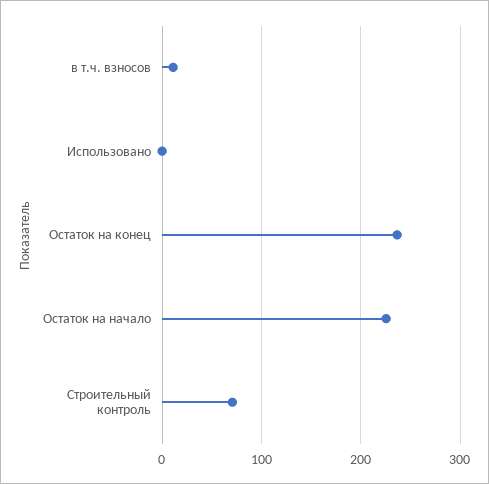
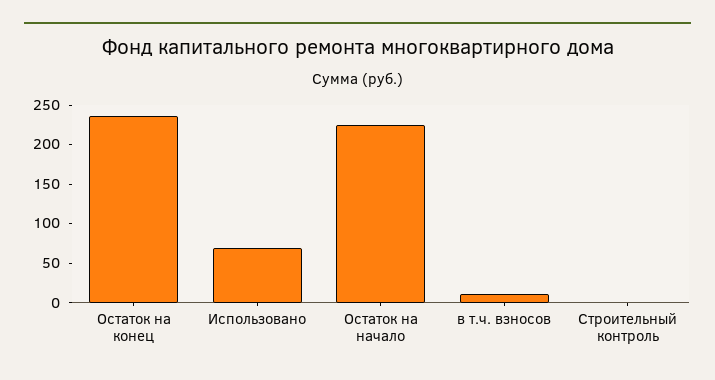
  {
    "в т.ч. взносов": 10,
-   "Использовано": 0,
+   "Использовано": 75,
    "Остаток на конец": 240,
    "Остаток на начало": 230,
-   "Строительный контроль": 70
+   "Строительный контроль": 0
  }

